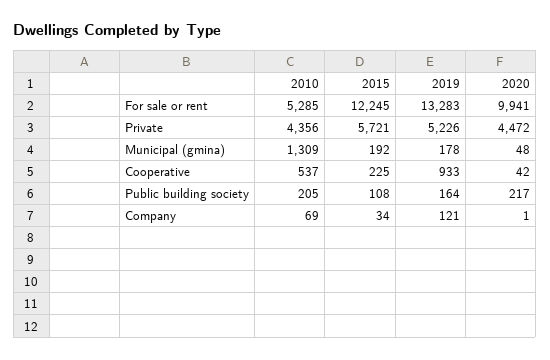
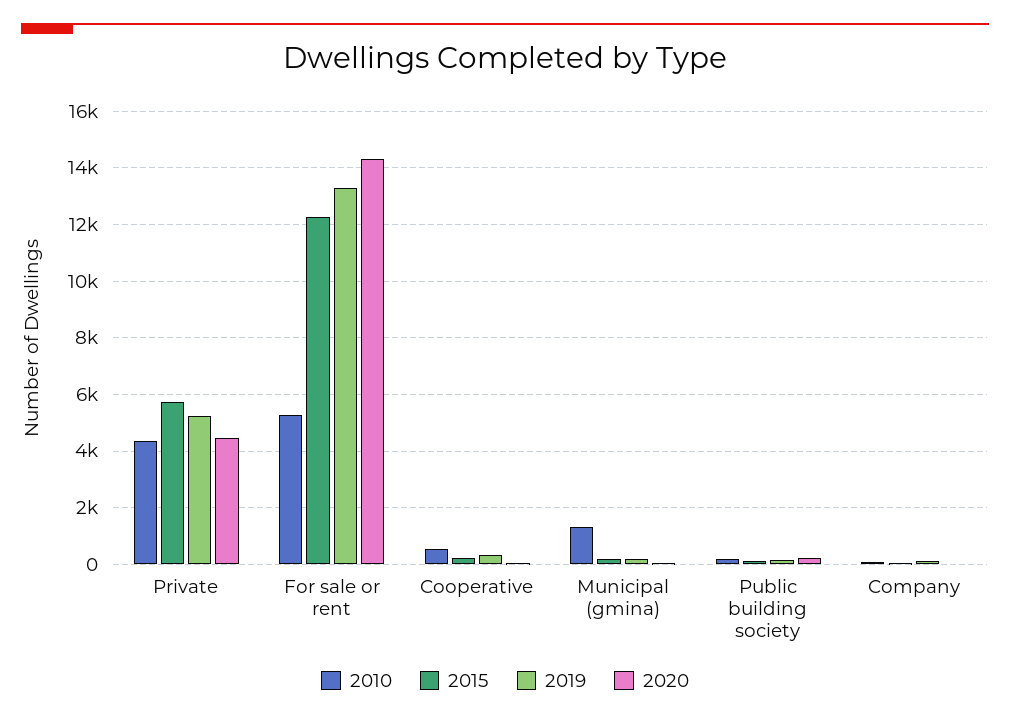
  {
    "2010": {
      "For sale or rent": 5285,
      "Private": 4356,
      "Municipal (gmina)": 1309,
      "Cooperative": 537,
      "Public building society": 205,
      "Company": 69
    },
    "2015": {
      "For sale or rent": 12245,
      "Private": 5721,
      "Municipal (gmina)": 192,
      "Cooperative": 225,
      "Public building society": 108,
      "Company": 34
    },
    "2019": {
      "For sale or rent": 13283,
      "Private": 5226,
      "Municipal (gmina)": 178,
-     "Cooperative": 933,
+     "Cooperative": 250,
      "Public building society": 164,
      "Company": 121
    },
    "2020": {
-     "For sale or rent": 9941,
+     "For sale or rent": 14250,
      "Private": 4472,
      "Municipal (gmina)": 48,
      "Cooperative": 42,
      "Public building society": 217,
      "Company": 1
    }
  }

